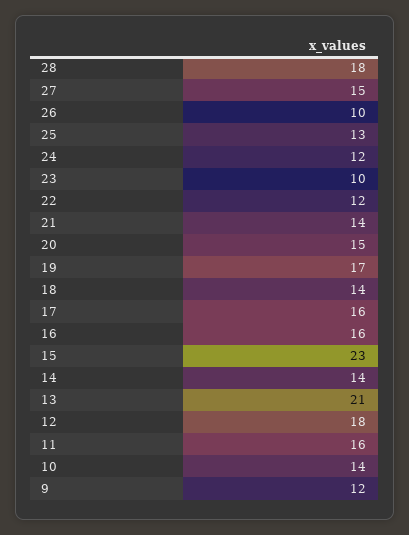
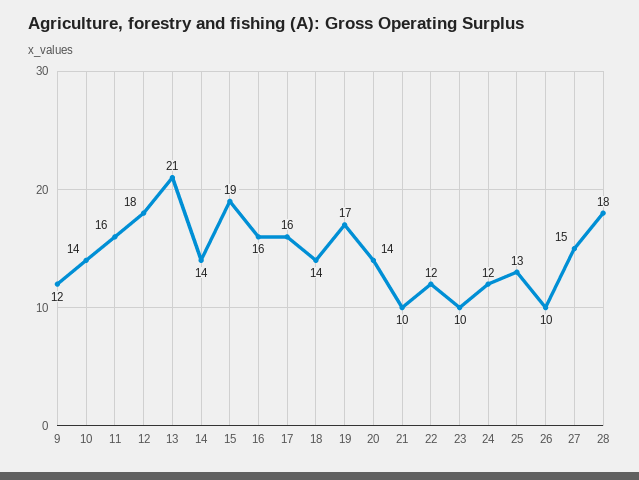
  {
    "28": 18,
    "27": 15,
    "26": 10,
    "25": 13,
    "24": 12,
    "23": 10,
    "22": 12,
-   "21": 14,
+   "21": 10,
-   "20": 15,
+   "20": 14,
    "19": 17,
    "18": 14,
    "17": 16,
    "16": 16,
-   "15": 23,
+   "15": 19,
    "14": 14,
    "13": 21,
    "12": 18,
    "11": 16,
    "10": 14,
    "9": 12
  }

